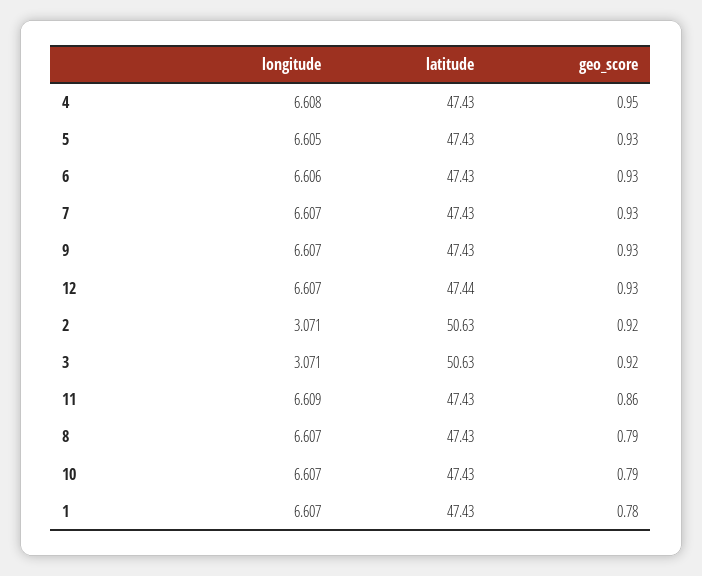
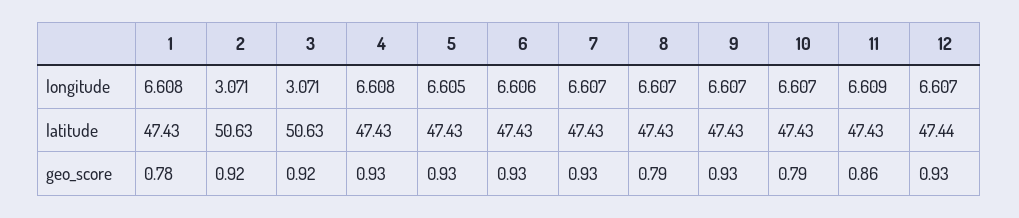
  {
    "longitude": {
      "4": 6.608,
      "5": 6.605,
      "6": 6.606,
      "7": 6.607,
      "9": 6.607,
      "12": 6.607,
      "2": 3.071,
      "3": 3.071,
      "11": 6.609,
      "8": 6.607,
      "10": 6.607,
-     "1": 6.607
+     "1": 6.608
    },
    "latitude": {
      "4": 47.43,
      "5": 47.43,
      "6": 47.43,
      "7": 47.43,
      "9": 47.43,
      "12": 47.44,
      "2": 50.63,
      "3": 50.63,
      "11": 47.43,
      "8": 47.43,
      "10": 47.43,
      "1": 47.43
    },
    "geo_score": {
-     "4": 0.95,
+     "4": 0.93,
      "5": 0.93,
      "6": 0.93,
      "7": 0.93,
      "9": 0.93,
      "12": 0.93,
      "2": 0.92,
      "3": 0.92,
      "11": 0.86,
      "8": 0.79,
      "10": 0.79,
      "1": 0.78
    }
  }

